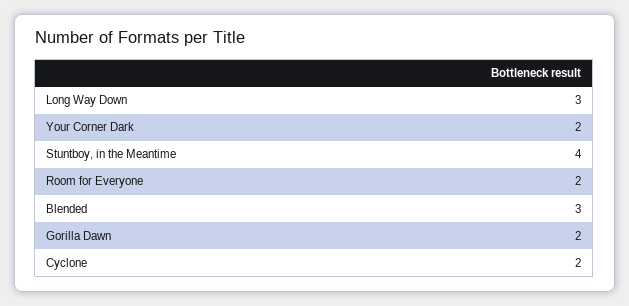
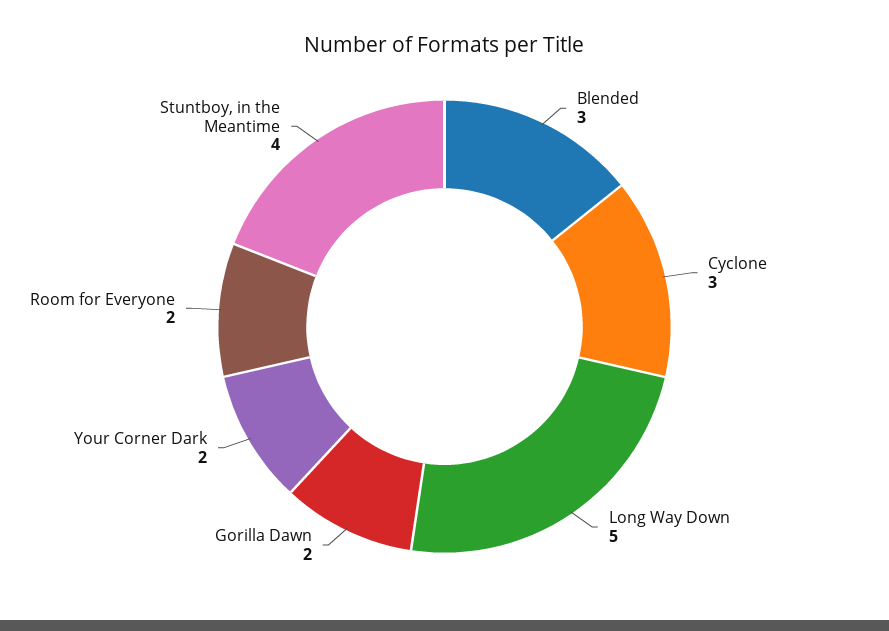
  {
-   "Long Way Down": 3,
+   "Long Way Down": 5,
    "Your Corner Dark": 2,
    "Stuntboy, in the Meantime": 4,
    "Room for Everyone": 2,
    "Blended": 3,
    "Gorilla Dawn": 2,
-   "Cyclone": 2
+   "Cyclone": 3
  }

